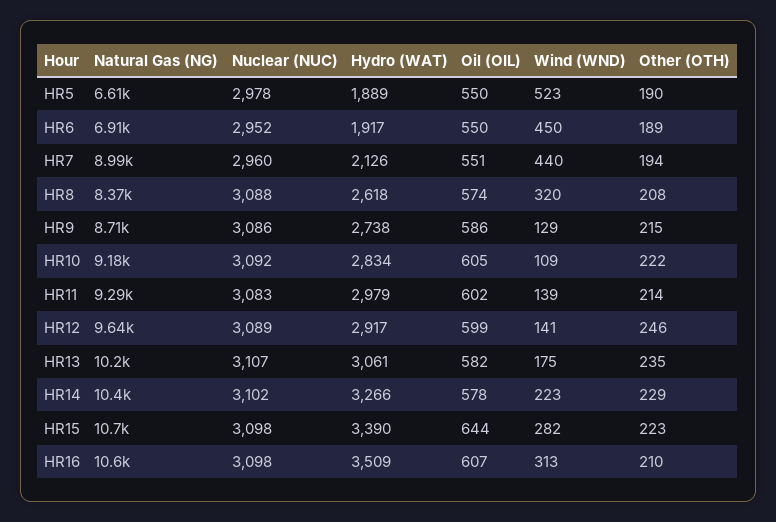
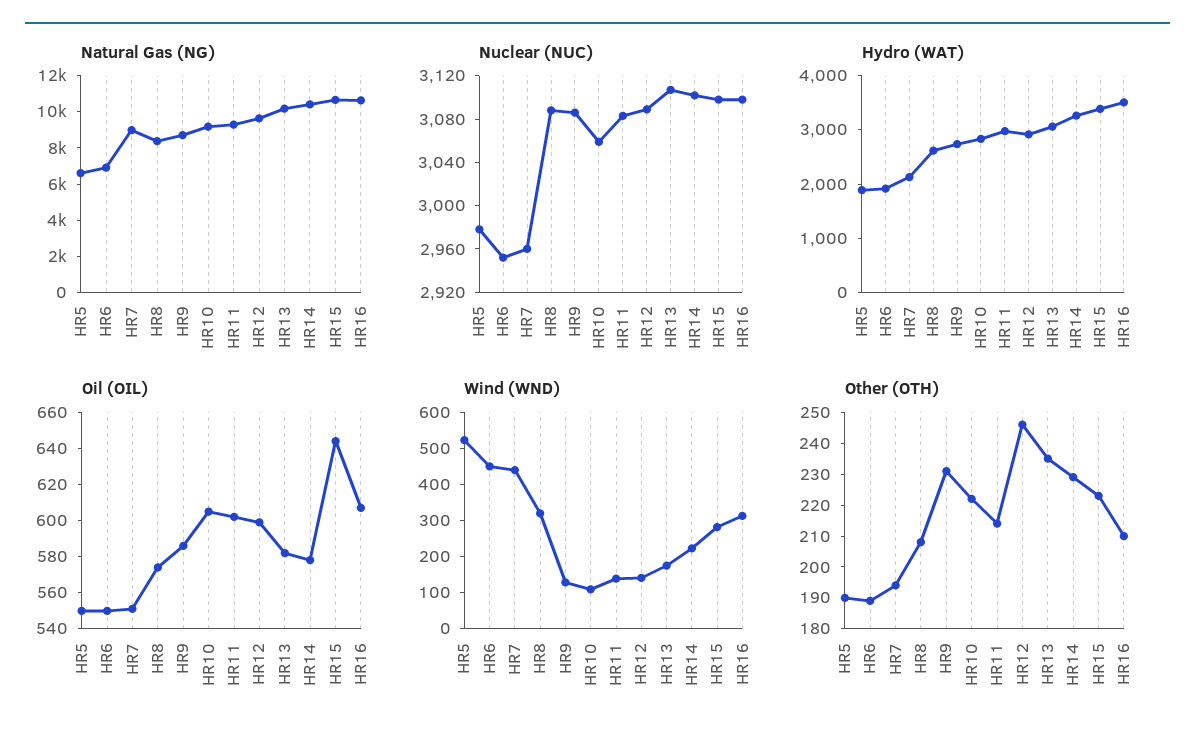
  {
    "Natural Gas (NG)": {
      "HR5": 6610,
      "HR6": 6910,
      "HR7": 8990,
      "HR8": 8370,
      "HR9": 8710,
      "HR10": 9180,
      "HR11": 9290,
      "HR12": 9640,
      "HR13": 10200,
      "HR14": 10400,
      "HR15": 10700,
      "HR16": 10600
    },
    "Nuclear (NUC)": {
      "HR5": 2978,
      "HR6": 2952,
      "HR7": 2960,
      "HR8": 3088,
      "HR9": 3086,
-     "HR10": 3092,
+     "HR10": 3060,
      "HR11": 3083,
      "HR12": 3089,
      "HR13": 3107,
      "HR14": 3102,
      "HR15": 3098,
      "HR16": 3098
    },
    "Hydro (WAT)": {
      "HR5": 1889,
      "HR6": 1917,
      "HR7": 2126,
      "HR8": 2618,
      "HR9": 2738,
      "HR10": 2834,
      "HR11": 2979,
      "HR12": 2917,
      "HR13": 3061,
      "HR14": 3266,
      "HR15": 3390,
      "HR16": 3509
    },
    "Oil (OIL)": {
      "HR5": 550,
      "HR6": 550,
      "HR7": 551,
      "HR8": 574,
      "HR9": 586,
      "HR10": 605,
      "HR11": 602,
      "HR12": 599,
      "HR13": 582,
      "HR14": 578,
      "HR15": 644,
      "HR16": 607
    },
    "Wind (WND)": {
      "HR5": 523,
      "HR6": 450,
      "HR7": 440,
      "HR8": 320,
      "HR9": 129,
      "HR10": 109,
      "HR11": 139,
      "HR12": 141,
      "HR13": 175,
      "HR14": 223,
      "HR15": 282,
      "HR16": 313
    },
    "Other (OTH)": {
      "HR5": 190,
      "HR6": 189,
      "HR7": 194,
      "HR8": 208,
-     "HR9": 215,
+     "HR9": 230,
      "HR10": 222,
      "HR11": 214,
      "HR12": 246,
      "HR13": 235,
      "HR14": 229,
      "HR15": 223,
      "HR16": 210
    }
  }

